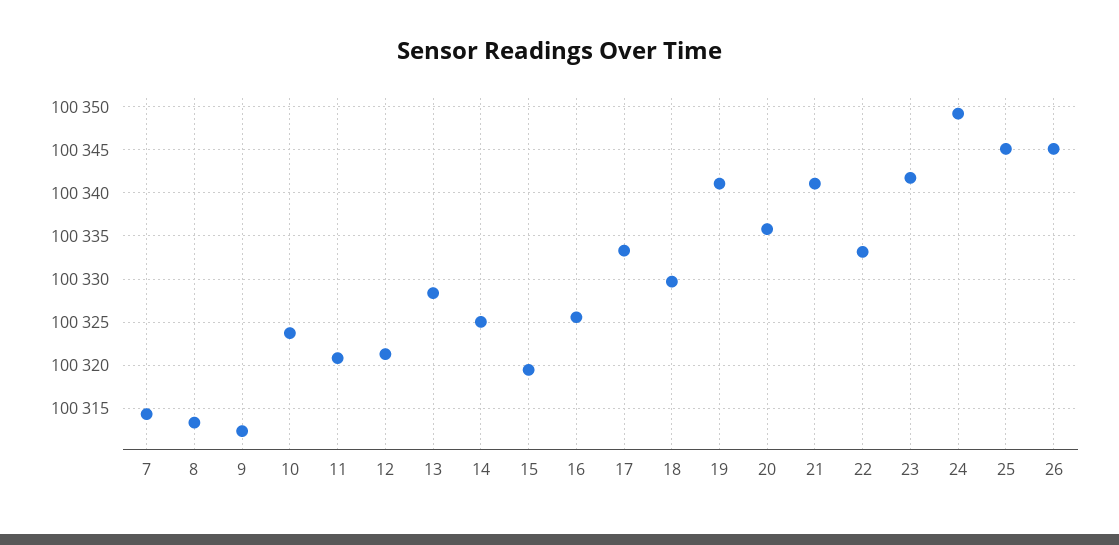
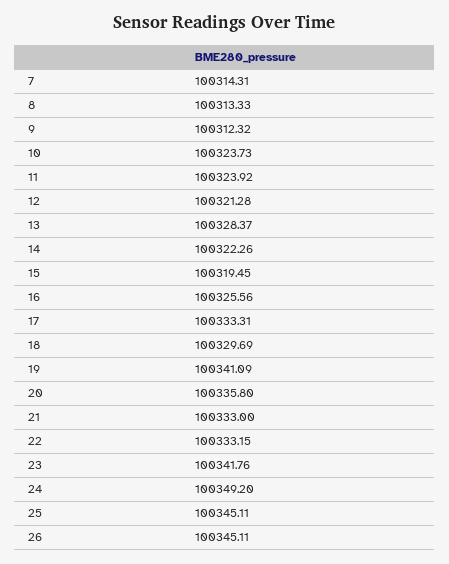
  {
    "7": 100314.31,
    "8": 100313.33,
    "9": 100312.32,
    "10": 100323.73,
-   "11": 100321,
+   "11": 100323.92,
    "12": 100321.28,
    "13": 100328.37,
-   "14": 100325,
+   "14": 100322.26,
    "15": 100319.45,
    "16": 100325.56,
    "17": 100333.31,
    "18": 100329.69,
    "19": 100341.09,
    "20": 100335.8,
-   "21": 100341,
+   "21": 100333,
    "22": 100333.15,
    "23": 100341.76,
    "24": 100349.2,
    "25": 100345.11,
    "26": 100345.11
  }

